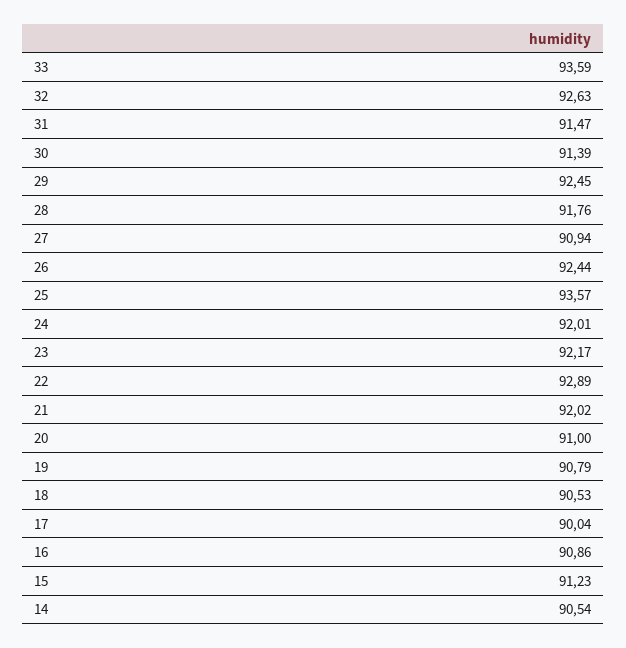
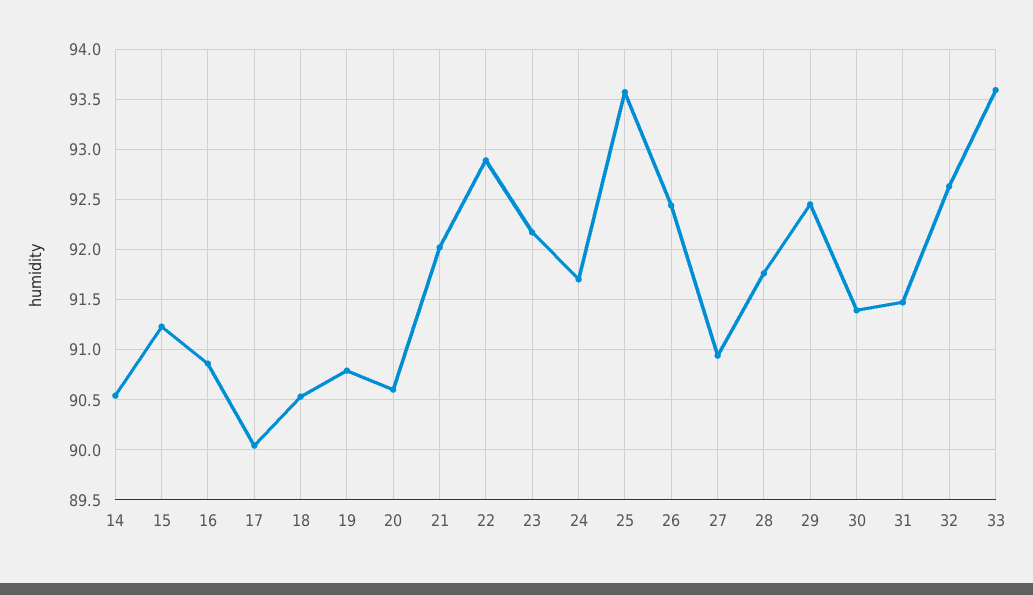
  {
    "33": 93.59,
    "32": 92.63,
    "31": 91.47,
    "30": 91.39,
    "29": 92.45,
    "28": 91.76,
    "27": 90.94,
    "26": 92.44,
    "25": 93.57,
-   "24": 92.01,
+   "24": 91.7,
    "23": 92.17,
    "22": 92.89,
    "21": 92.02,
-   "20": 91,
+   "20": 90.6,
    "19": 90.79,
    "18": 90.53,
    "17": 90.04,
    "16": 90.86,
    "15": 91.23,
    "14": 90.54
  }

